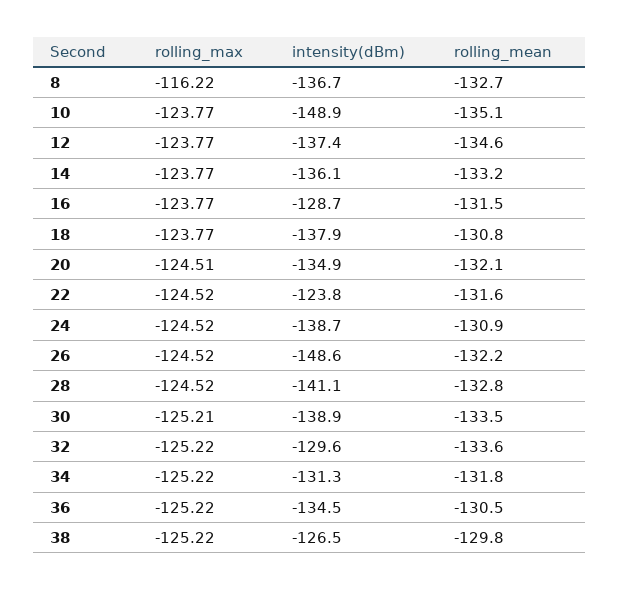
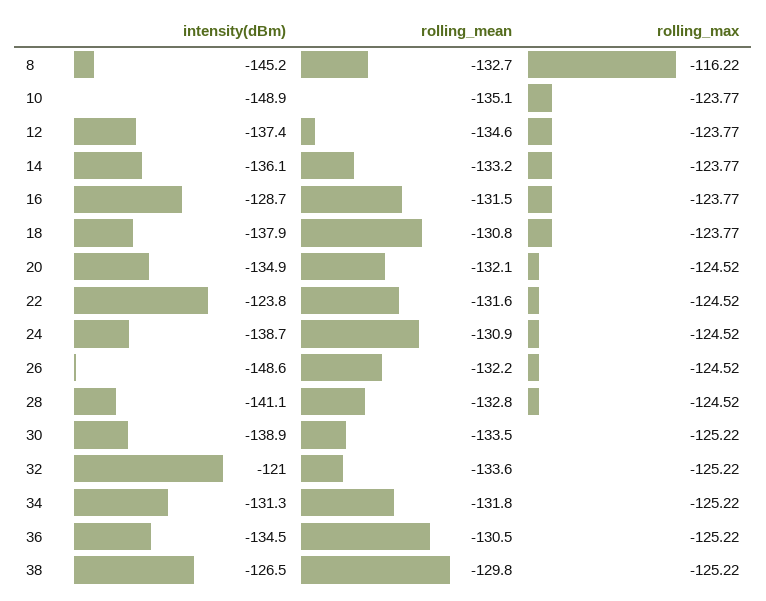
  {
    "rolling_max": {
      "8": -116.22,
      "10": -123.77,
      "12": -123.77,
      "14": -123.77,
      "16": -123.77,
      "18": -123.77,
-     "20": -124.51,
+     "20": -124.52,
      "22": -124.52,
      "24": -124.52,
      "26": -124.52,
      "28": -124.52,
-     "30": -125.21,
+     "30": -125.22,
      "32": -125.22,
      "34": -125.22,
      "36": -125.22,
      "38": -125.22
    },
    "intensity(dBm)": {
-     "8": -136.7,
+     "8": -145.2,
      "10": -148.9,
      "12": -137.4,
      "14": -136.1,
      "16": -128.7,
      "18": -137.9,
      "20": -134.9,
      "22": -123.8,
      "24": -138.7,
      "26": -148.6,
      "28": -141.1,
      "30": -138.9,
-     "32": -129.6,
+     "32": -121,
      "34": -131.3,
      "36": -134.5,
      "38": -126.5
    },
    "rolling_mean": {
      "8": -132.7,
      "10": -135.1,
      "12": -134.6,
      "14": -133.2,
      "16": -131.5,
      "18": -130.8,
      "20": -132.1,
      "22": -131.6,
      "24": -130.9,
      "26": -132.2,
      "28": -132.8,
      "30": -133.5,
      "32": -133.6,
      "34": -131.8,
      "36": -130.5,
      "38": -129.8
    }
  }

